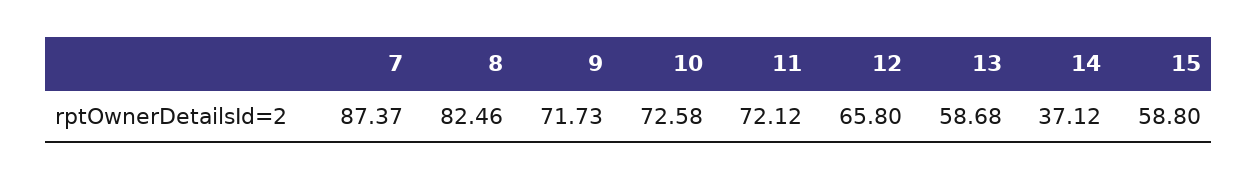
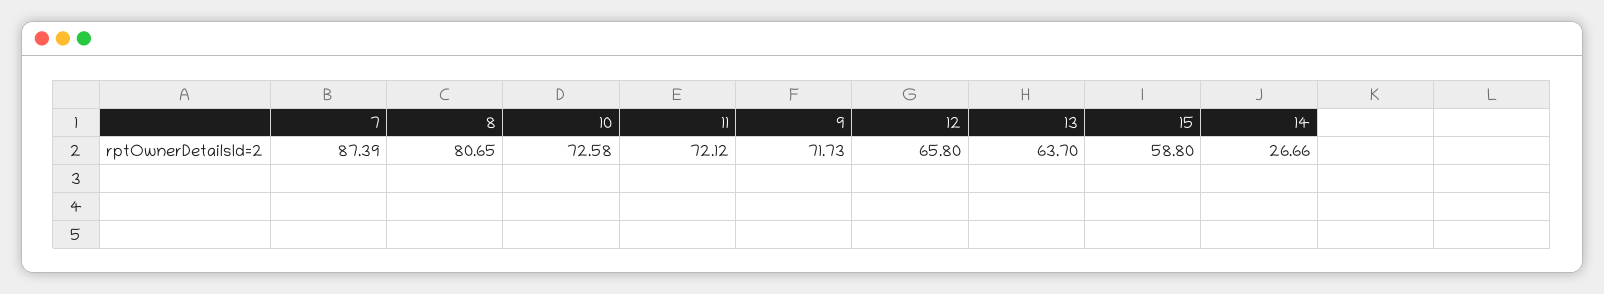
  {
-   "7": 87.37,
+   "7": 87.39,
-   "8": 82.46,
+   "8": 80.65,
    "9": 71.73,
    "10": 72.58,
    "11": 72.12,
    "12": 65.8,
-   "13": 58.68,
+   "13": 63.7,
-   "14": 37.12,
+   "14": 26.66,
    "15": 58.8
  }

